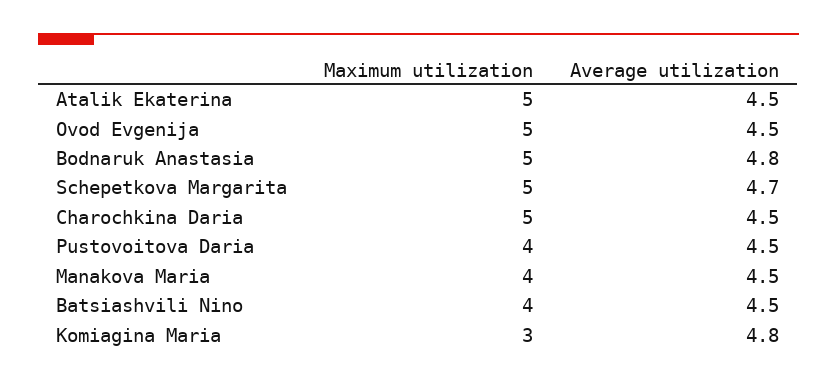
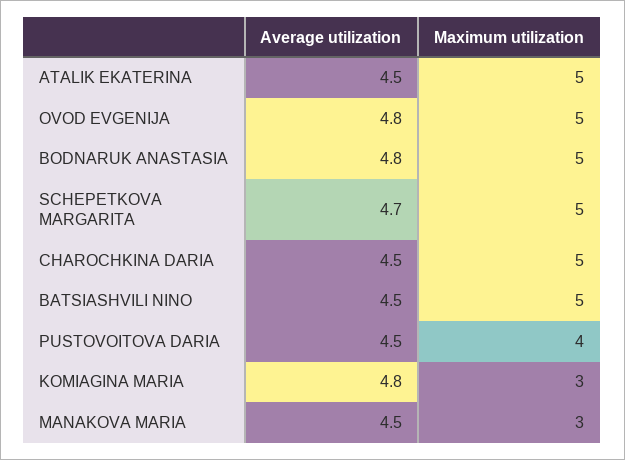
  {
    "Maximum utilization": {
      "Atalik Ekaterina": 5,
      "Ovod Evgenija": 5,
      "Bodnaruk Anastasia": 5,
      "Schepetkova Margarita": 5,
      "Charochkina Daria": 5,
      "Pustovoitova Daria": 4,
-     "Manakova Maria": 4,
+     "Manakova Maria": 3,
-     "Batsiashvili Nino": 4,
+     "Batsiashvili Nino": 5,
      "Komiagina Maria": 3
    },
    "Average utilization": {
      "Atalik Ekaterina": 4.5,
-     "Ovod Evgenija": 4.5,
+     "Ovod Evgenija": 4.8,
      "Bodnaruk Anastasia": 4.8,
      "Schepetkova Margarita": 4.7,
      "Charochkina Daria": 4.5,
      "Pustovoitova Daria": 4.5,
      "Manakova Maria": 4.5,
      "Batsiashvili Nino": 4.5,
      "Komiagina Maria": 4.8
    }
  }

